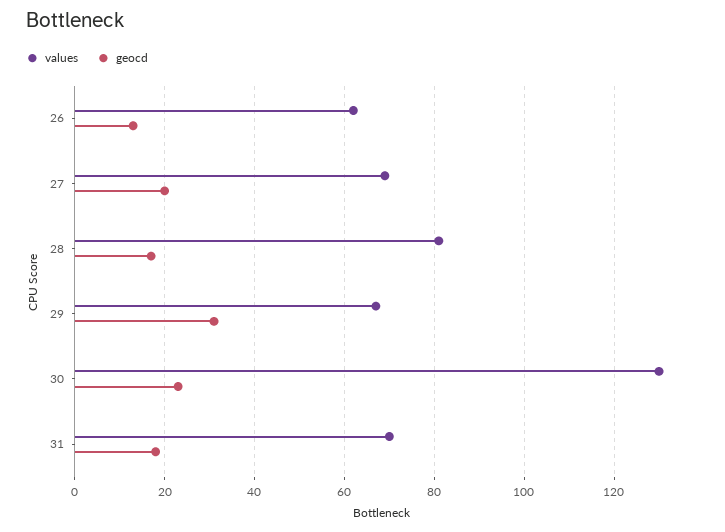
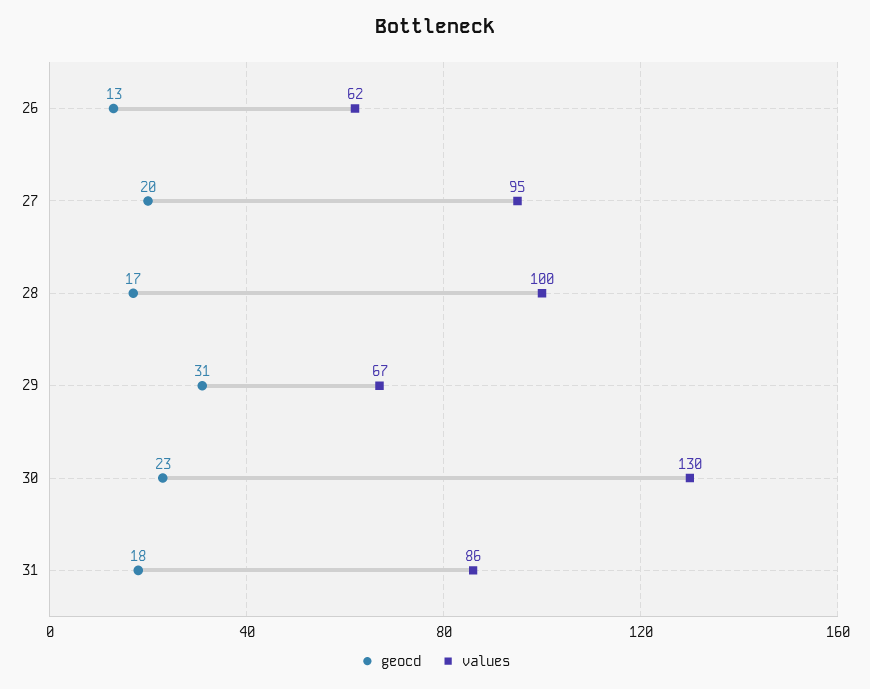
  {
    "values": {
      "26": 62,
-     "27": 70,
+     "27": 95,
-     "28": 80,
+     "28": 100,
      "29": 67,
      "30": 130,
-     "31": 70
+     "31": 86
    },
    "geocd": {
      "26": 13,
      "27": 20,
      "28": 17,
      "29": 31,
      "30": 23,
      "31": 18
    }
  }

